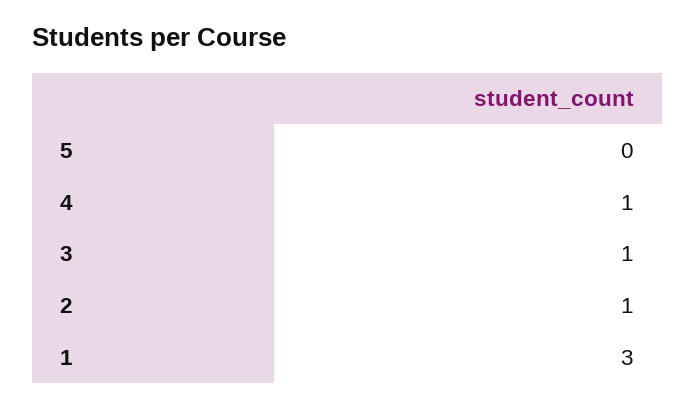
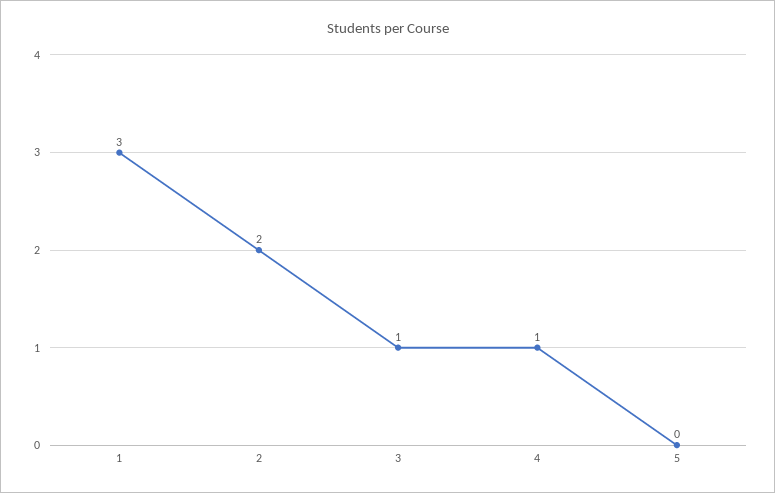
  {
    "5": 0,
    "4": 1,
    "3": 1,
-   "2": 1,
+   "2": 2,
    "1": 3
  }

